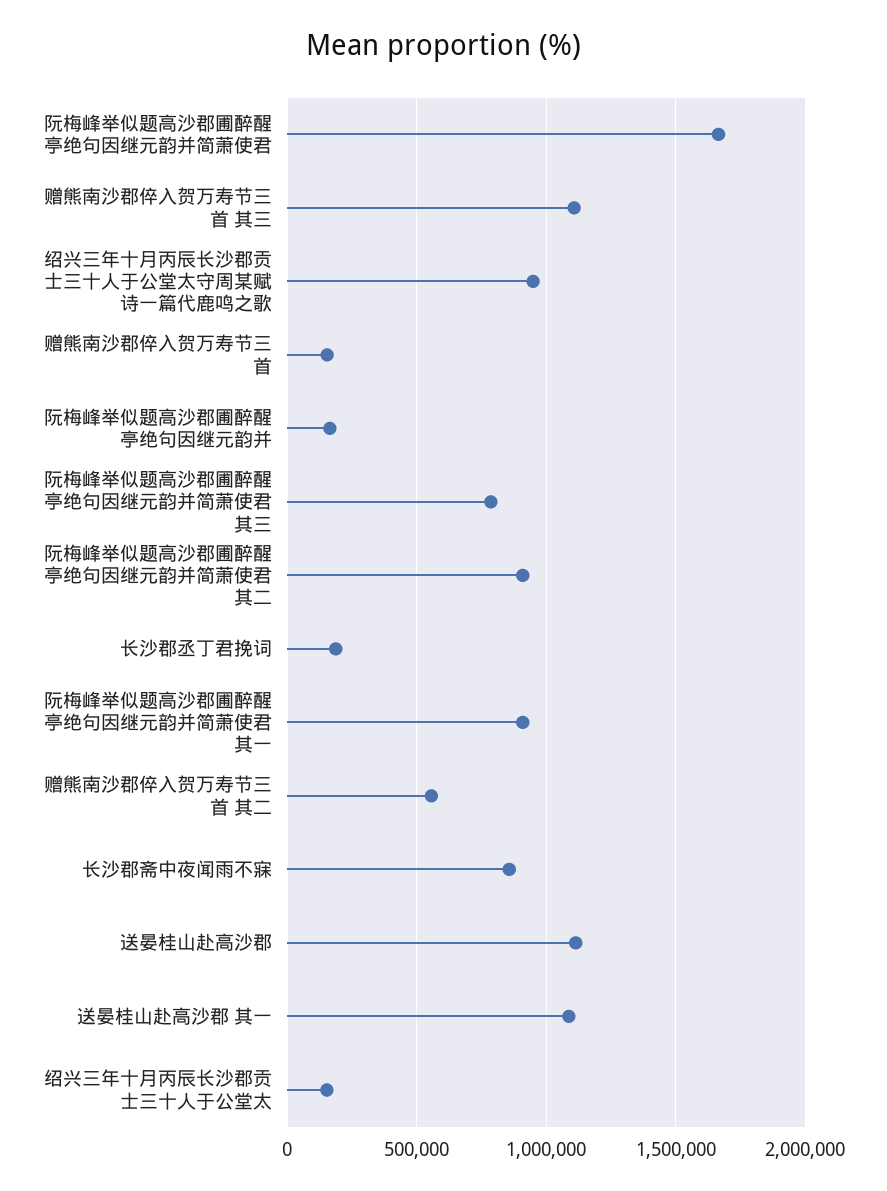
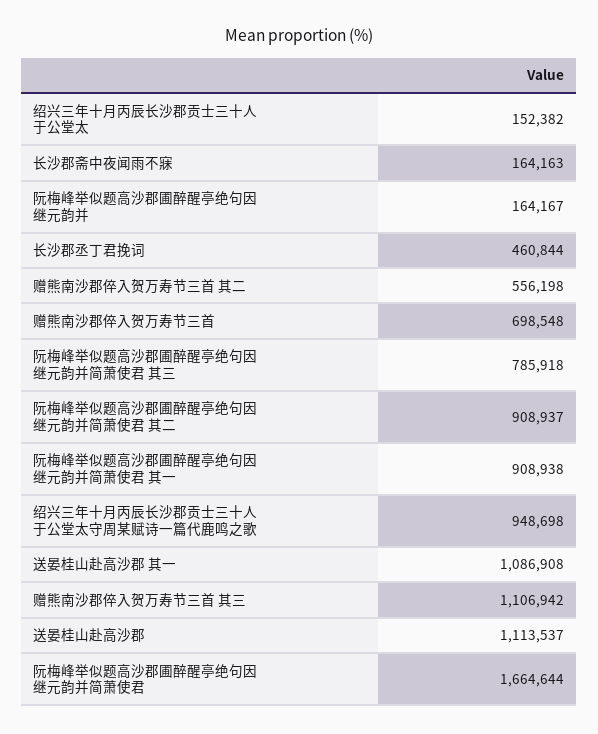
  {
    "阮梅峰举似题高沙郡圃醉醒亭绝句因继元韵并简萧使君": 1664644,
    "赠熊南沙郡倅入贺万寿节三首 其三": 1106942,
    "绍兴三年十月丙辰长沙郡贡士三十人于公堂太守周某赋诗一篇代鹿鸣之歌": 948698,
-   "赠熊南沙郡倅入贺万寿节三首": 150000,
+   "赠熊南沙郡倅入贺万寿节三首": 698548,
    "阮梅峰举似题高沙郡圃醉醒亭绝句因继元韵并": 164167,
    "阮梅峰举似题高沙郡圃醉醒亭绝句因继元韵并简萧使君 其三": 785918,
    "阮梅峰举似题高沙郡圃醉醒亭绝句因继元韵并简萧使君 其二": 908937,
-   "长沙郡丞丁君挽词": 200000,
+   "长沙郡丞丁君挽词": 460844,
    "阮梅峰举似题高沙郡圃醉醒亭绝句因继元韵并简萧使君 其一": 908938,
    "赠熊南沙郡倅入贺万寿节三首 其二": 556198,
-   "长沙郡斋中夜闻雨不寐": 850000,
+   "长沙郡斋中夜闻雨不寐": 164163,
    "送晏桂山赴高沙郡": 1113537,
    "送晏桂山赴高沙郡 其一": 1086908,
    "绍兴三年十月丙辰长沙郡贡士三十人于公堂太": 152382
  }

